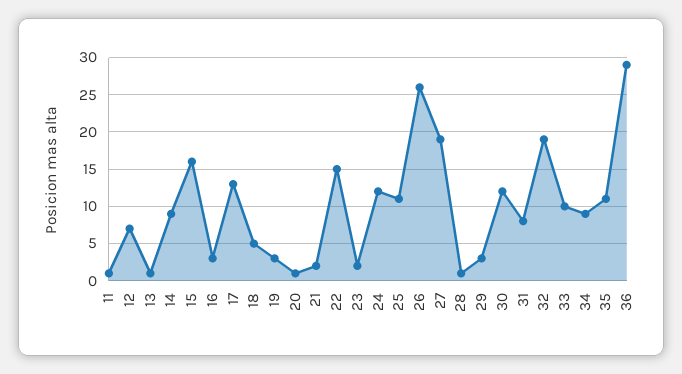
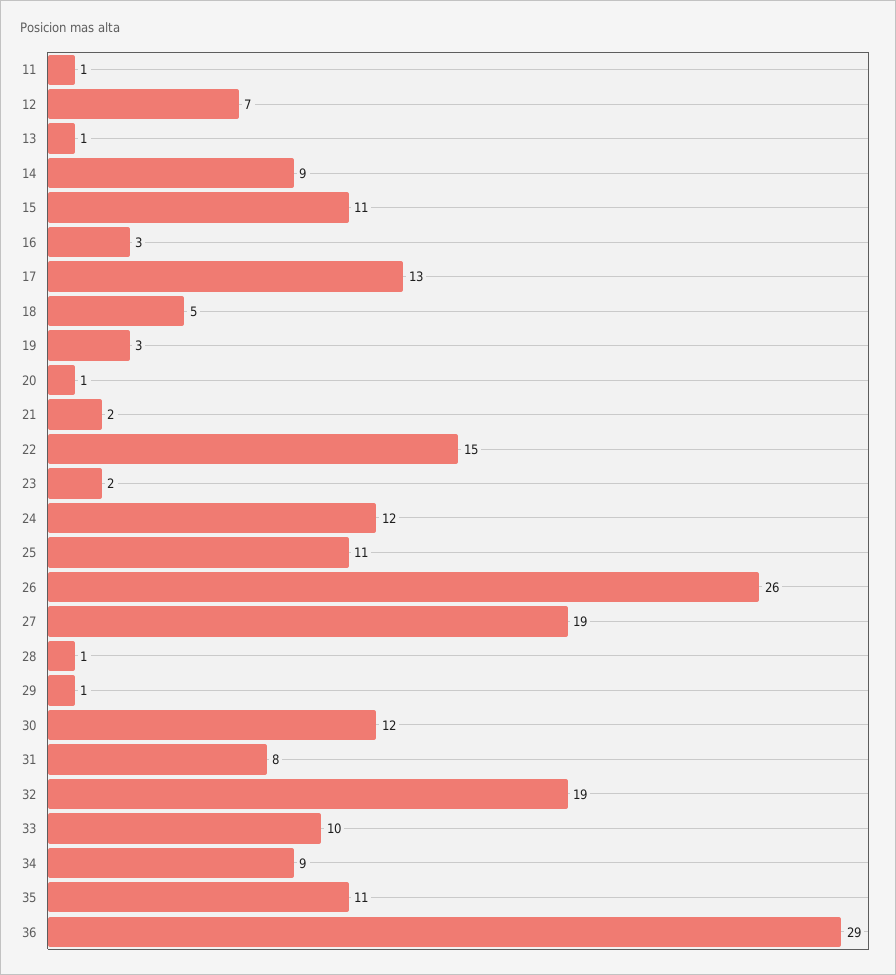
  {
    "11": 1,
    "12": 7,
    "13": 1,
    "14": 9,
-   "15": 16,
+   "15": 11,
    "16": 3,
    "17": 13,
    "18": 5,
    "19": 3,
    "20": 1,
    "21": 2,
    "22": 15,
    "23": 2,
    "24": 12,
    "25": 11,
    "26": 26,
    "27": 19,
    "28": 1,
-   "29": 3,
+   "29": 1,
    "30": 12,
    "31": 8,
    "32": 19,
    "33": 10,
    "34": 9,
    "35": 11,
    "36": 29
  }

